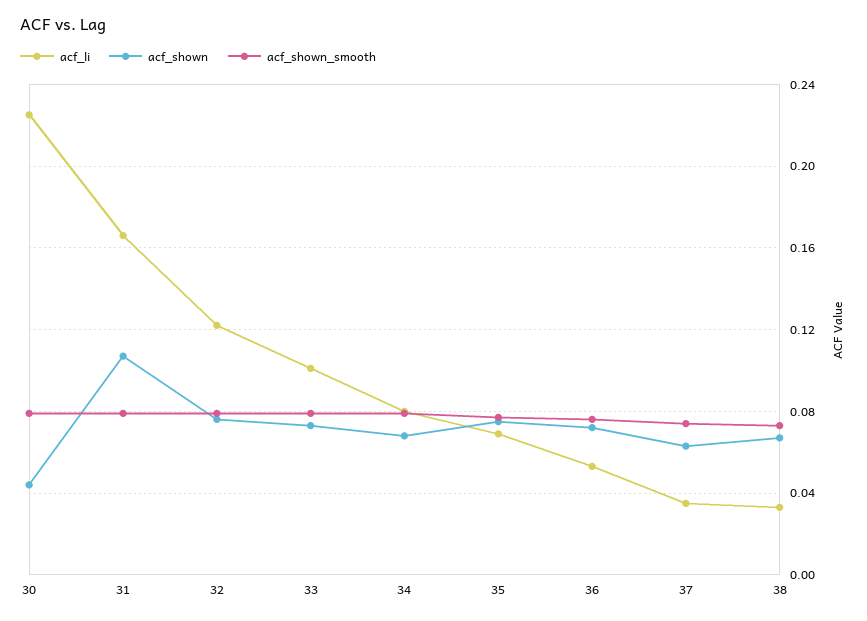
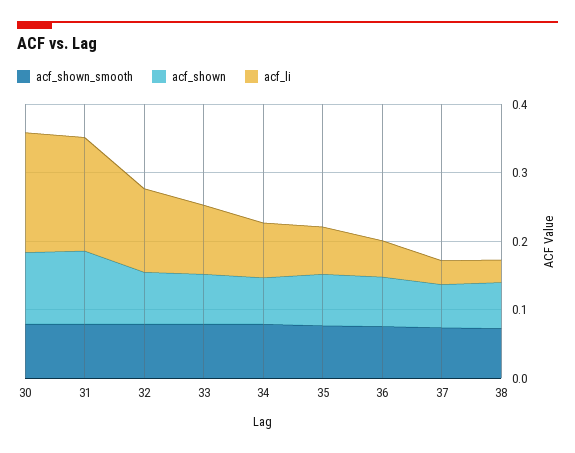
  {
    "acf_li": {
-     "30": 0.225,
+     "30": 0.18,
      "31": 0.165,
      "32": 0.12,
      "33": 0.1,
      "34": 0.08,
      "35": 0.07,
      "36": 0.055,
      "37": 0.035,
      "38": 0.035
    },
    "acf_shown": {
-     "30": 0.045,
+     "30": 0.1,
      "31": 0.105,
      "32": 0.075,
      "33": 0.075,
      "34": 0.07,
      "35": 0.075,
      "36": 0.07,
      "37": 0.065,
      "38": 0.065
    },
    "acf_shown_smooth": {
      "30": 0.08,
      "31": 0.08,
      "32": 0.08,
      "33": 0.08,
      "34": 0.08,
      "35": 0.075,
      "36": 0.075,
      "37": 0.075,
      "38": 0.075
    }
  }

